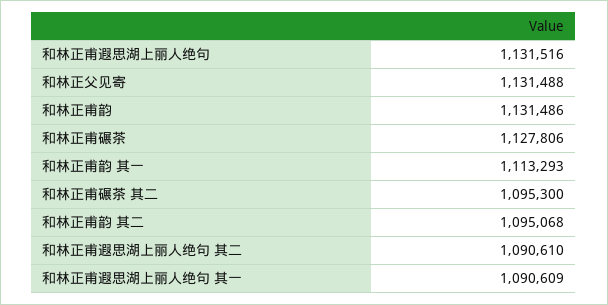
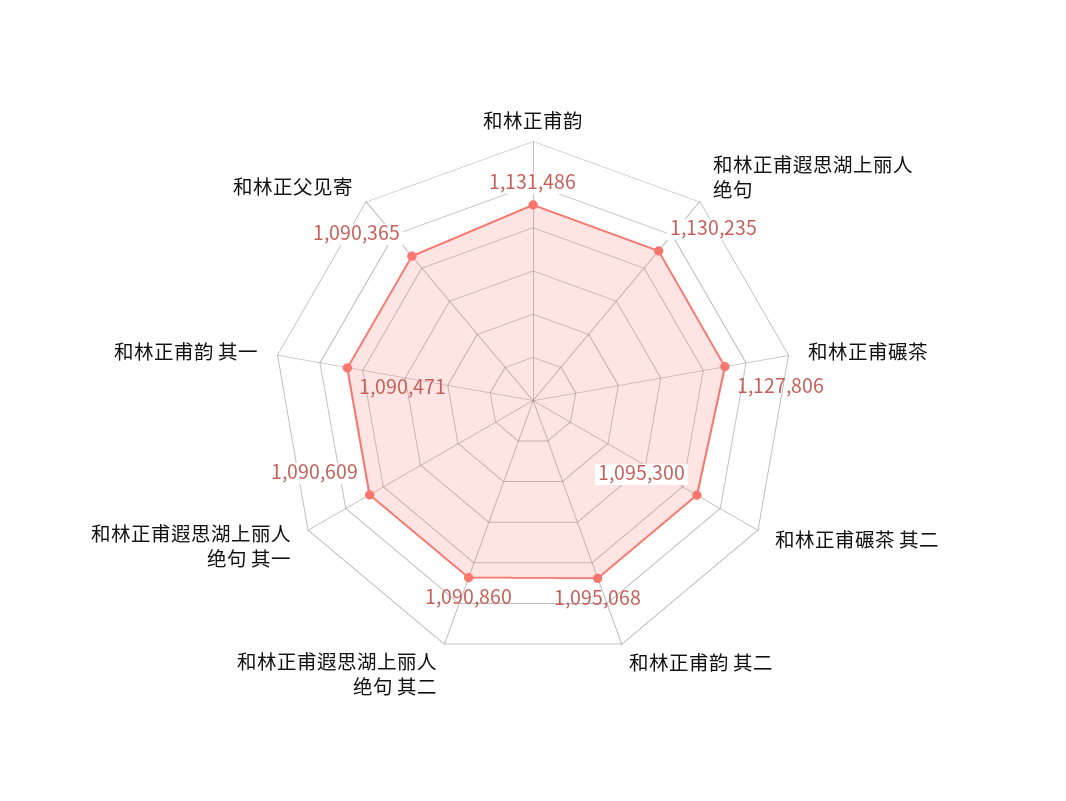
  {
-   "和林正甫遐思湖上丽人绝句": 1131516,
+   "和林正甫遐思湖上丽人绝句": 1130235,
-   "和林正父见寄": 1131488,
+   "和林正父见寄": 1090365,
    "和林正甫韵": 1131486,
    "和林正甫碾茶": 1127806,
-   "和林正甫韵 其一": 1113293,
+   "和林正甫韵 其一": 1090471,
    "和林正甫碾茶 其二": 1095300,
    "和林正甫韵 其二": 1095068,
-   "和林正甫遐思湖上丽人绝句 其二": 1090610,
+   "和林正甫遐思湖上丽人绝句 其二": 1090860,
    "和林正甫遐思湖上丽人绝句 其一": 1090609
  }

